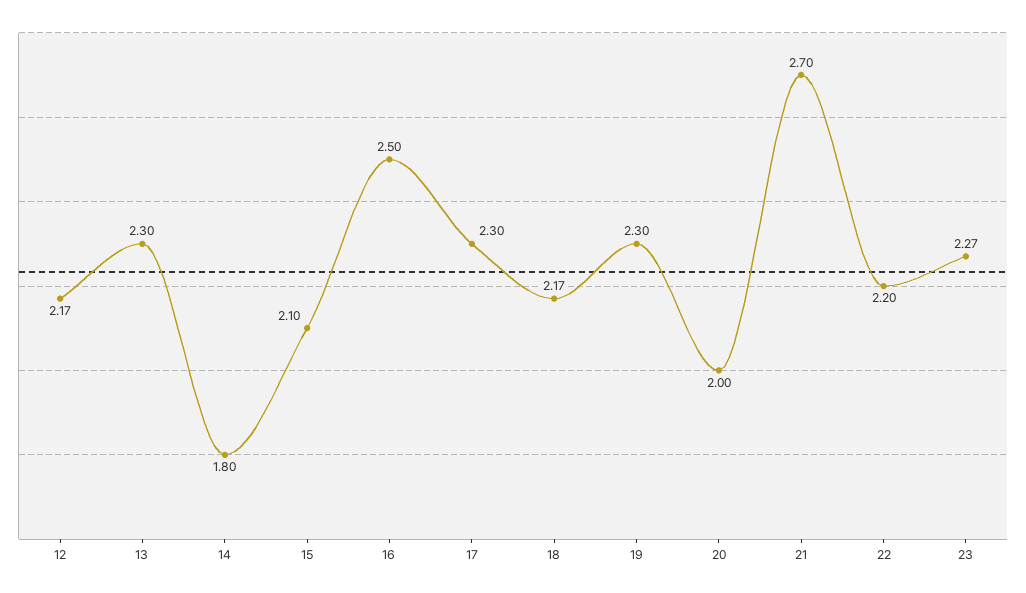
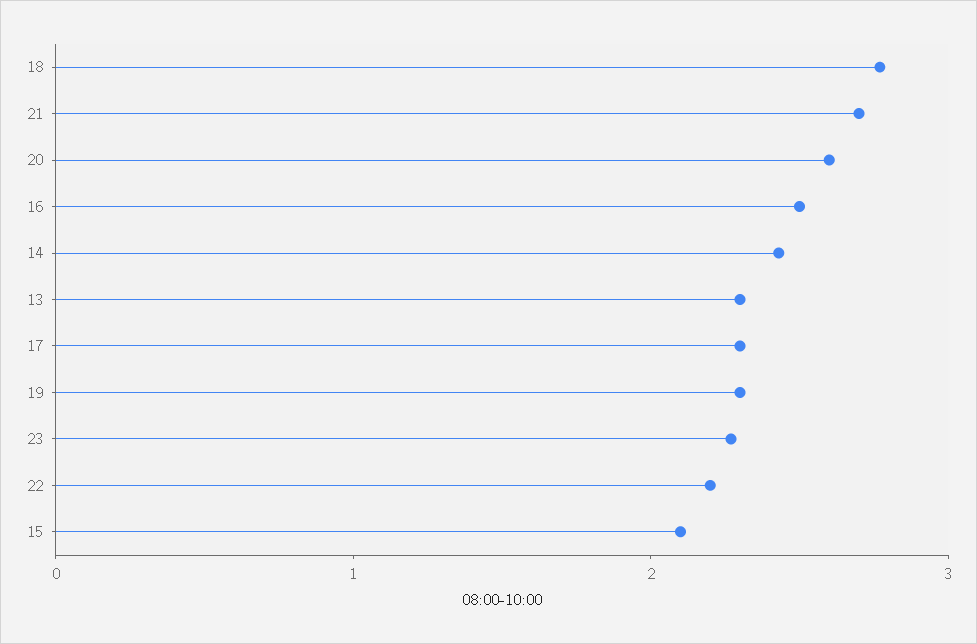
  {
-   "12": 2.17,
    "13": 2.3,
-   "14": 1.8,
+   "14": 2.4,
    "15": 2.1,
    "16": 2.5,
    "17": 2.3,
-   "18": 2.17,
+   "18": 2.8,
    "19": 2.3,
-   "20": 2,
+   "20": 2.6,
    "21": 2.7,
    "22": 2.2,
    "23": 2.27
  }

